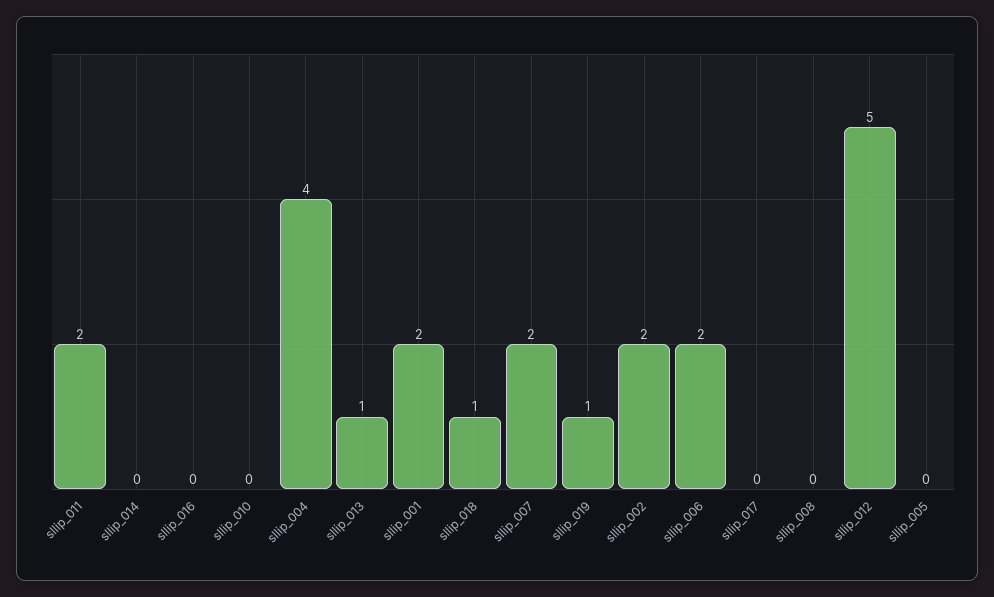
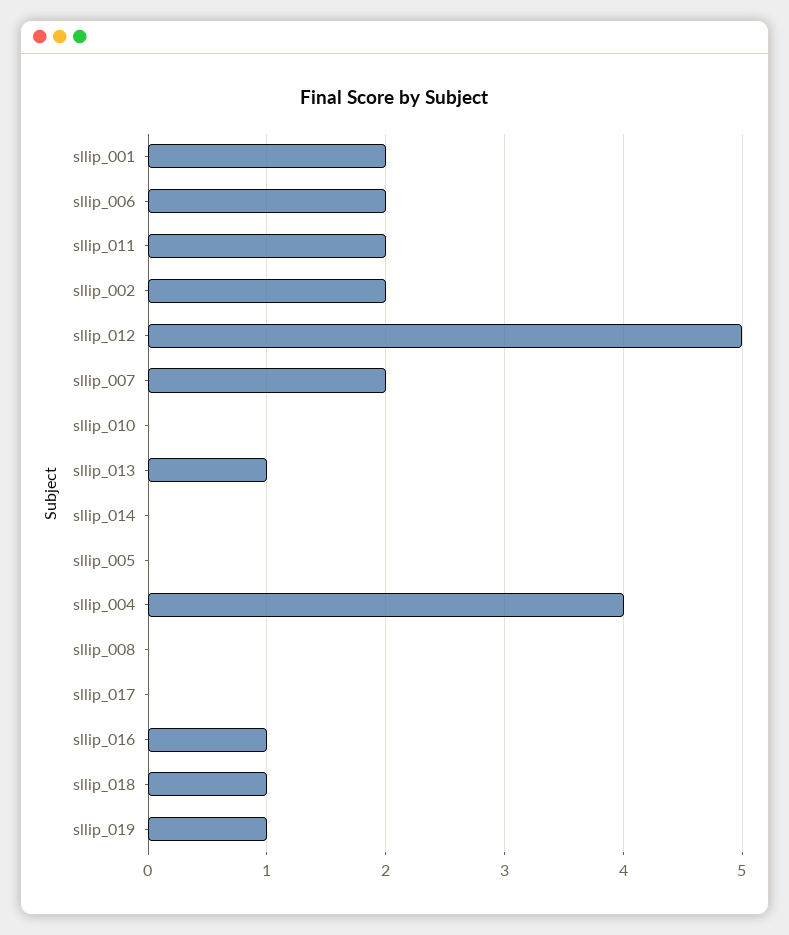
  {
    "sllip_011": 2,
    "sllip_014": 0,
-   "sllip_016": 0,
+   "sllip_016": 1,
    "sllip_010": 0,
    "sllip_004": 4,
    "sllip_013": 1,
    "sllip_001": 2,
    "sllip_018": 1,
    "sllip_007": 2,
    "sllip_019": 1,
    "sllip_002": 2,
    "sllip_006": 2,
    "sllip_017": 0,
    "sllip_008": 0,
    "sllip_012": 5,
    "sllip_005": 0
  }

